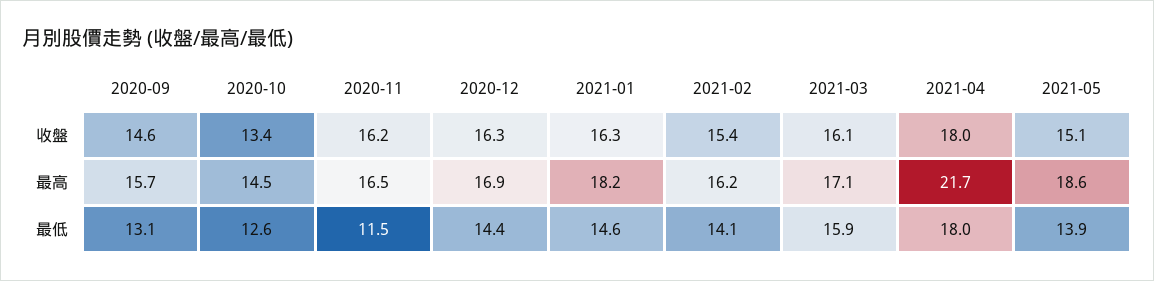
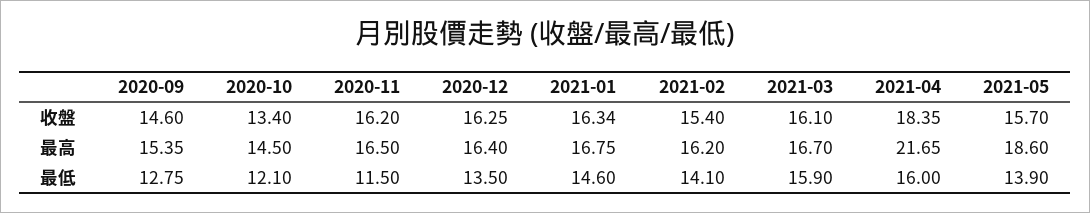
  {
    "2020-09": {
      "收盤": 14.6,
-     "最高": 15.7,
+     "最高": 15.35,
-     "最低": 13.1
+     "最低": 12.75
    },
    "2020-10": {
      "收盤": 13.4,
      "最高": 14.5,
-     "最低": 12.6
+     "最低": 12.1
    },
    "2020-11": {
      "收盤": 16.2,
      "最高": 16.5,
      "最低": 11.5
    },
    "2020-12": {
      "收盤": 16.25,
-     "最高": 16.9,
+     "最高": 16.4,
-     "最低": 14.4
+     "最低": 13.5
    },
    "2021-01": {
      "收盤": 16.34,
-     "最高": 18.2,
+     "最高": 16.75,
      "最低": 14.6
    },
    "2021-02": {
      "收盤": 15.4,
      "最高": 16.2,
      "最低": 14.1
    },
    "2021-03": {
      "收盤": 16.1,
-     "最高": 17.1,
+     "最高": 16.7,
      "最低": 15.9
    },
    "2021-04": {
-     "收盤": 18,
+     "收盤": 18.35,
      "最高": 21.65,
-     "最低": 18
+     "最低": 16
    },
    "2021-05": {
-     "收盤": 15.1,
+     "收盤": 15.7,
      "最高": 18.6,
      "最低": 13.9
    }
  }

